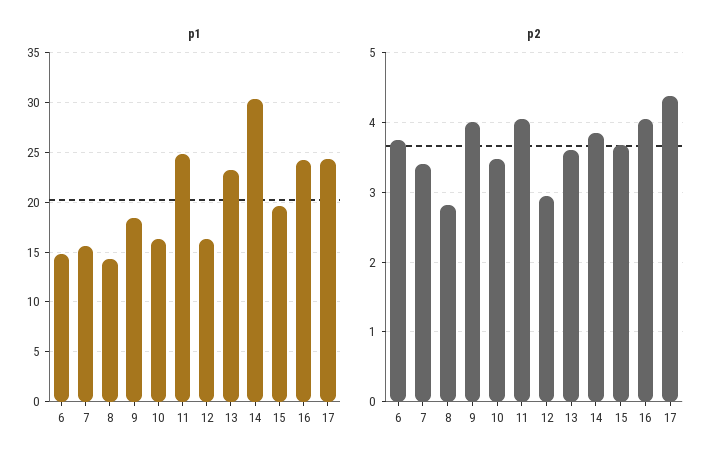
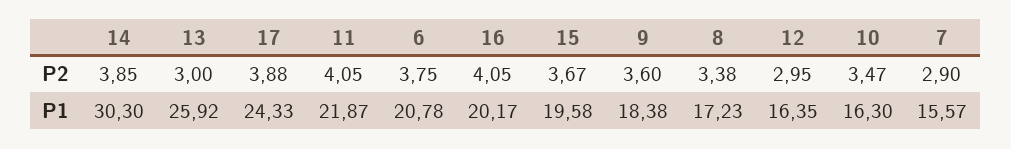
  {
    "p1": {
-     "6": 15,
+     "6": 20.78,
      "7": 15.57,
-     "8": 14,
+     "8": 17.23,
      "9": 18.38,
      "10": 16.3,
-     "11": 25,
+     "11": 21.87,
      "12": 16.35,
-     "13": 23,
+     "13": 25.92,
      "14": 30.3,
      "15": 19.58,
-     "16": 24,
+     "16": 20.17,
      "17": 24.33
    },
    "p2": {
      "6": 3.75,
-     "7": 3.4,
+     "7": 2.9,
-     "8": 2.8,
+     "8": 3.38,
-     "9": 4,
+     "9": 3.6,
      "10": 3.47,
      "11": 4.05,
      "12": 2.95,
-     "13": 3.6,
+     "13": 3,
      "14": 3.85,
      "15": 3.67,
      "16": 4.05,
-     "17": 4.4
+     "17": 3.88
    }
  }

